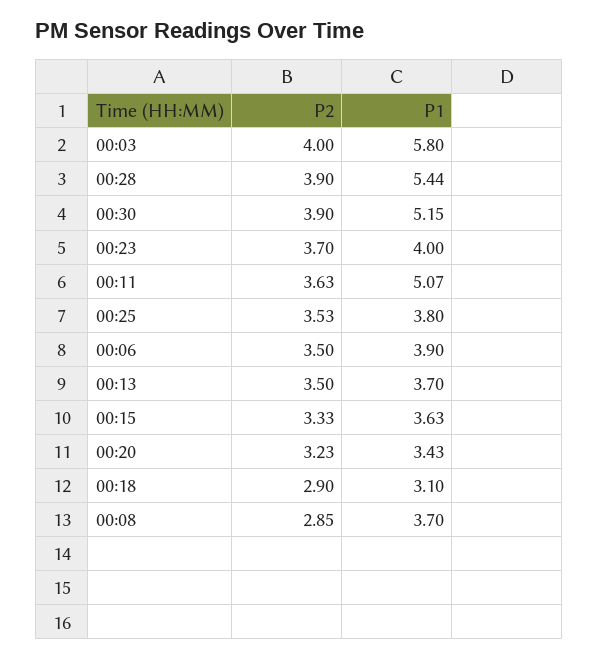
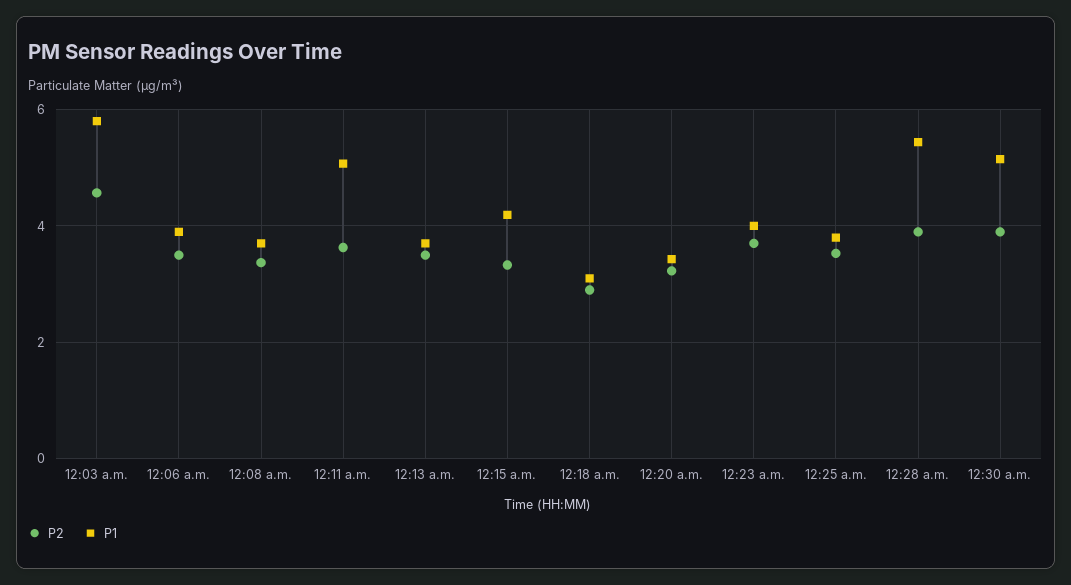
  {
    "P2": {
-     "00:03": 4,
+     "00:03": 4.6,
      "00:28": 3.9,
      "00:30": 3.9,
      "00:23": 3.7,
      "00:11": 3.63,
      "00:25": 3.53,
      "00:06": 3.5,
      "00:13": 3.5,
      "00:15": 3.33,
      "00:20": 3.23,
      "00:18": 2.9,
-     "00:08": 2.85
+     "00:08": 3.4
    },
    "P1": {
      "00:03": 5.8,
      "00:28": 5.44,
      "00:30": 5.15,
      "00:23": 4,
      "00:11": 5.07,
      "00:25": 3.8,
      "00:06": 3.9,
      "00:13": 3.7,
-     "00:15": 3.63,
+     "00:15": 4.2,
      "00:20": 3.43,
      "00:18": 3.1,
      "00:08": 3.7
    }
  }

